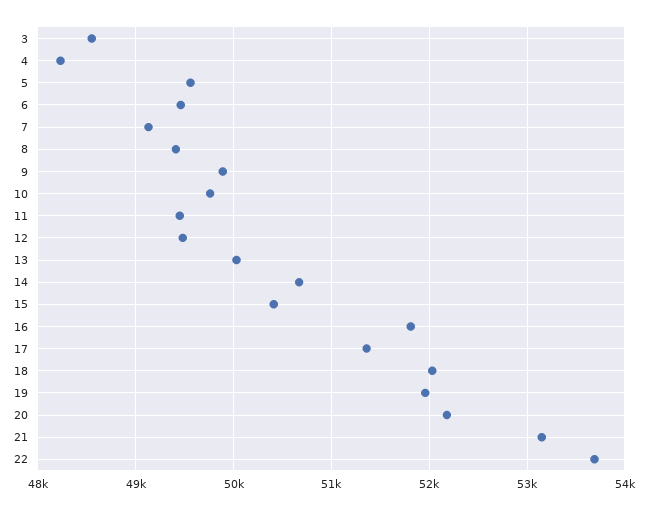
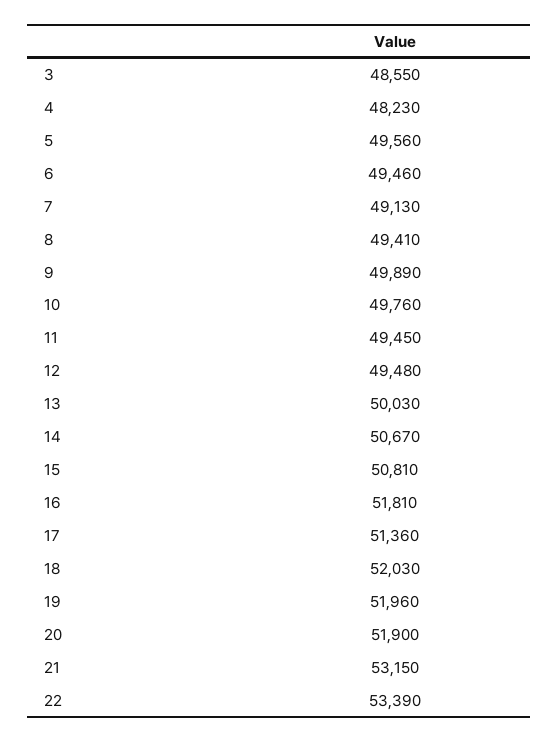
  {
    "3": 48550,
    "4": 48230,
    "5": 49560,
    "6": 49460,
    "7": 49130,
    "8": 49410,
    "9": 49890,
    "10": 49760,
    "11": 49450,
    "12": 49480,
    "13": 50030,
    "14": 50670,
-   "15": 50400,
+   "15": 50810,
    "16": 51810,
    "17": 51360,
    "18": 52030,
    "19": 51960,
-   "20": 52200,
+   "20": 51900,
    "21": 53150,
-   "22": 53700
+   "22": 53390
  }

